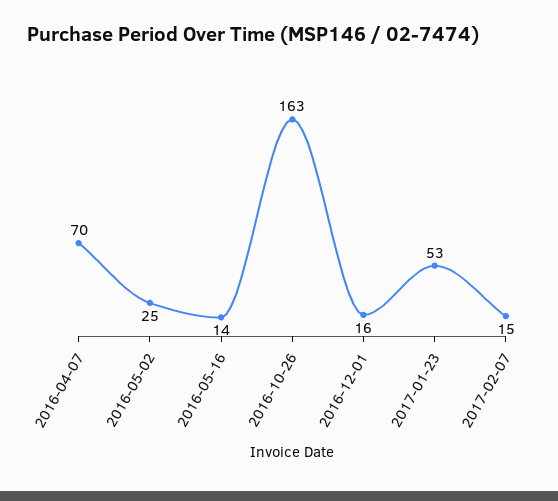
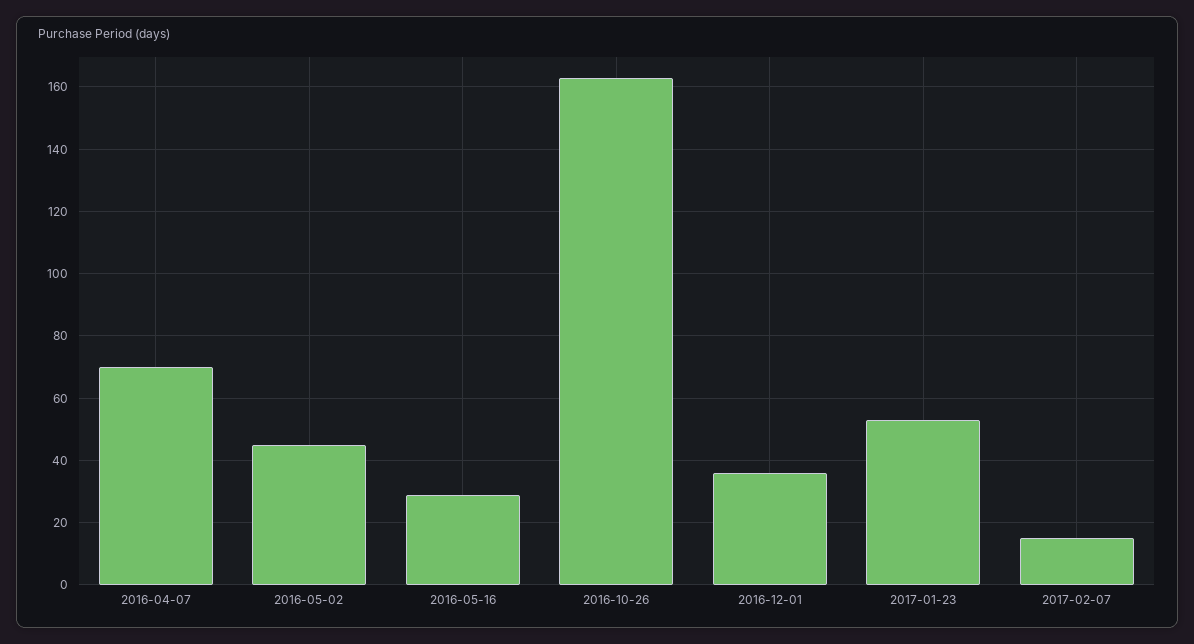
  {
    "2016-04-07": 70,
-   "2016-05-02": 25,
+   "2016-05-02": 45,
-   "2016-05-16": 14,
+   "2016-05-16": 30,
    "2016-10-26": 163,
-   "2016-12-01": 16,
+   "2016-12-01": 35,
    "2017-01-23": 53,
    "2017-02-07": 15
  }

